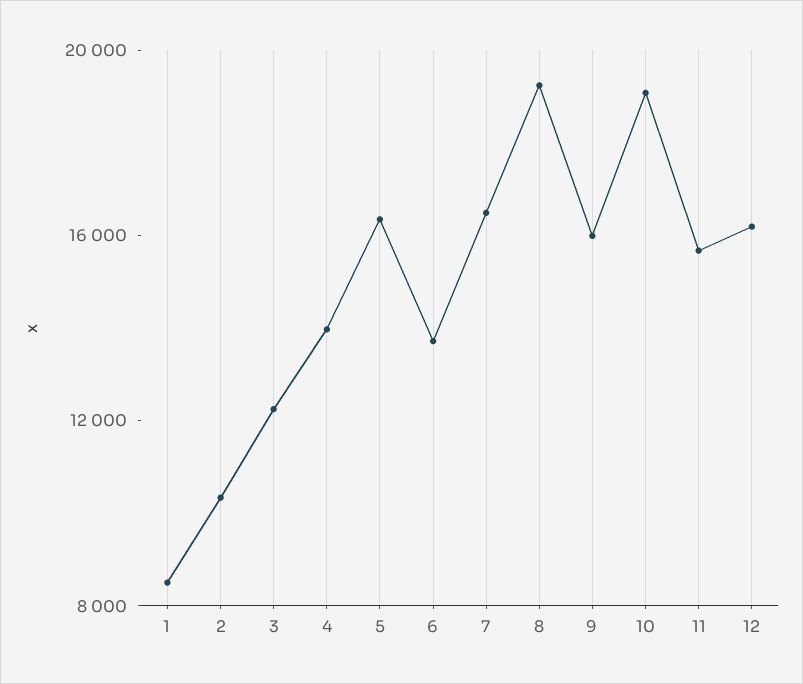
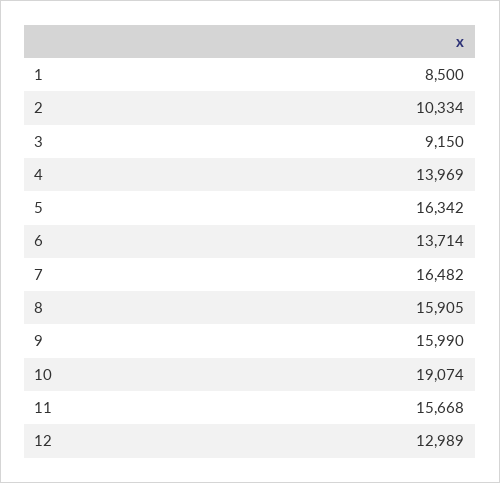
  {
    "1": 8500,
    "2": 10334,
-   "3": 12000,
+   "3": 9150,
    "4": 13969,
    "5": 16342,
    "6": 13714,
    "7": 16482,
-   "8": 19000,
+   "8": 15905,
    "9": 15990,
    "10": 19074,
    "11": 15668,
-   "12": 16000
+   "12": 12989
  }

